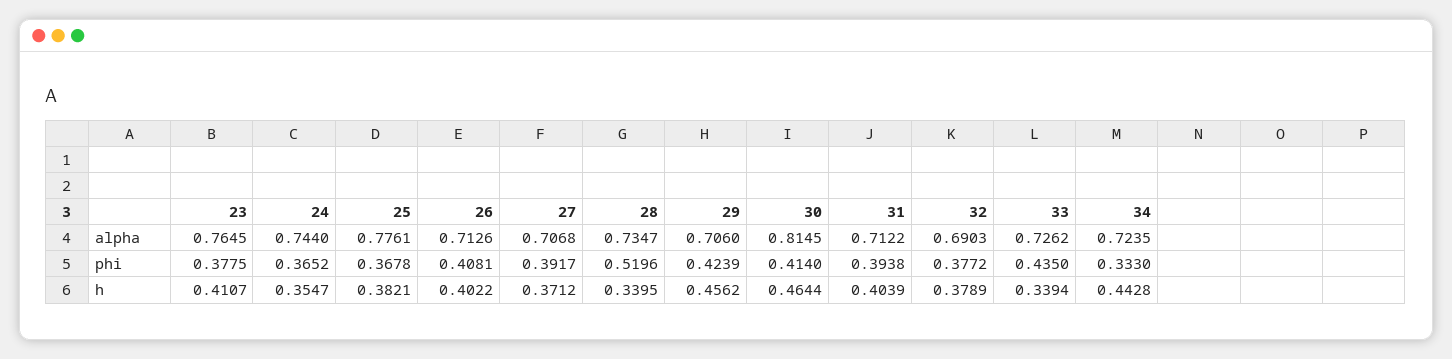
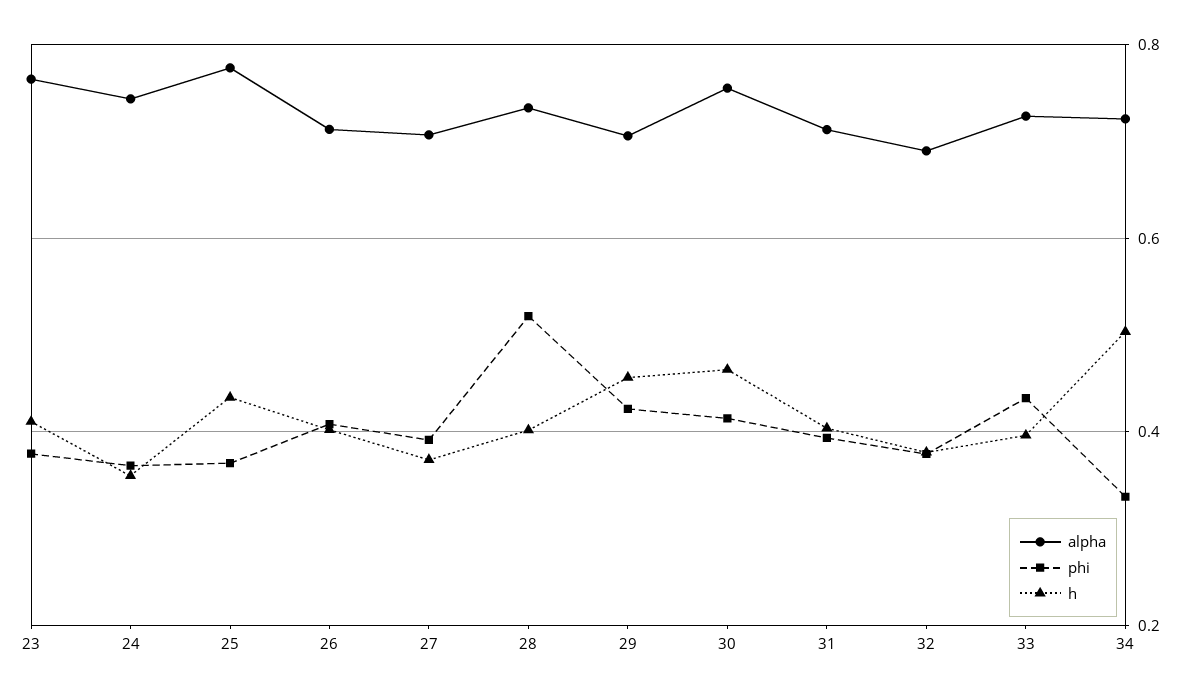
  {
    "alpha": {
      "23": 0.7645,
      "24": 0.744,
      "25": 0.7761,
      "26": 0.7126,
      "27": 0.7068,
      "28": 0.7347,
      "29": 0.706,
-     "30": 0.8145,
+     "30": 0.76,
      "31": 0.7122,
      "32": 0.6903,
      "33": 0.7262,
      "34": 0.7235
    },
    "phi": {
      "23": 0.3775,
      "24": 0.3652,
      "25": 0.3678,
      "26": 0.4081,
      "27": 0.3917,
      "28": 0.5196,
      "29": 0.4239,
      "30": 0.414,
      "31": 0.3938,
      "32": 0.3772,
      "33": 0.435,
      "34": 0.333
    },
    "h": {
      "23": 0.4107,
      "24": 0.3547,
-     "25": 0.3821,
+     "25": 0.44,
      "26": 0.4022,
      "27": 0.3712,
-     "28": 0.3395,
+     "28": 0.4,
      "29": 0.4562,
      "30": 0.4644,
      "31": 0.4039,
      "32": 0.3789,
-     "33": 0.3394,
+     "33": 0.4,
-     "34": 0.4428
+     "34": 0.5
    }
  }

